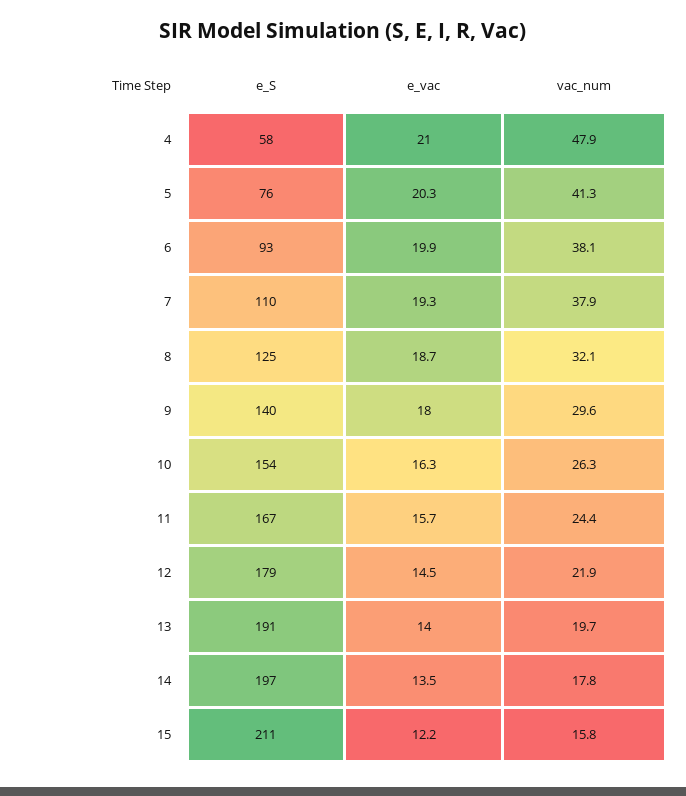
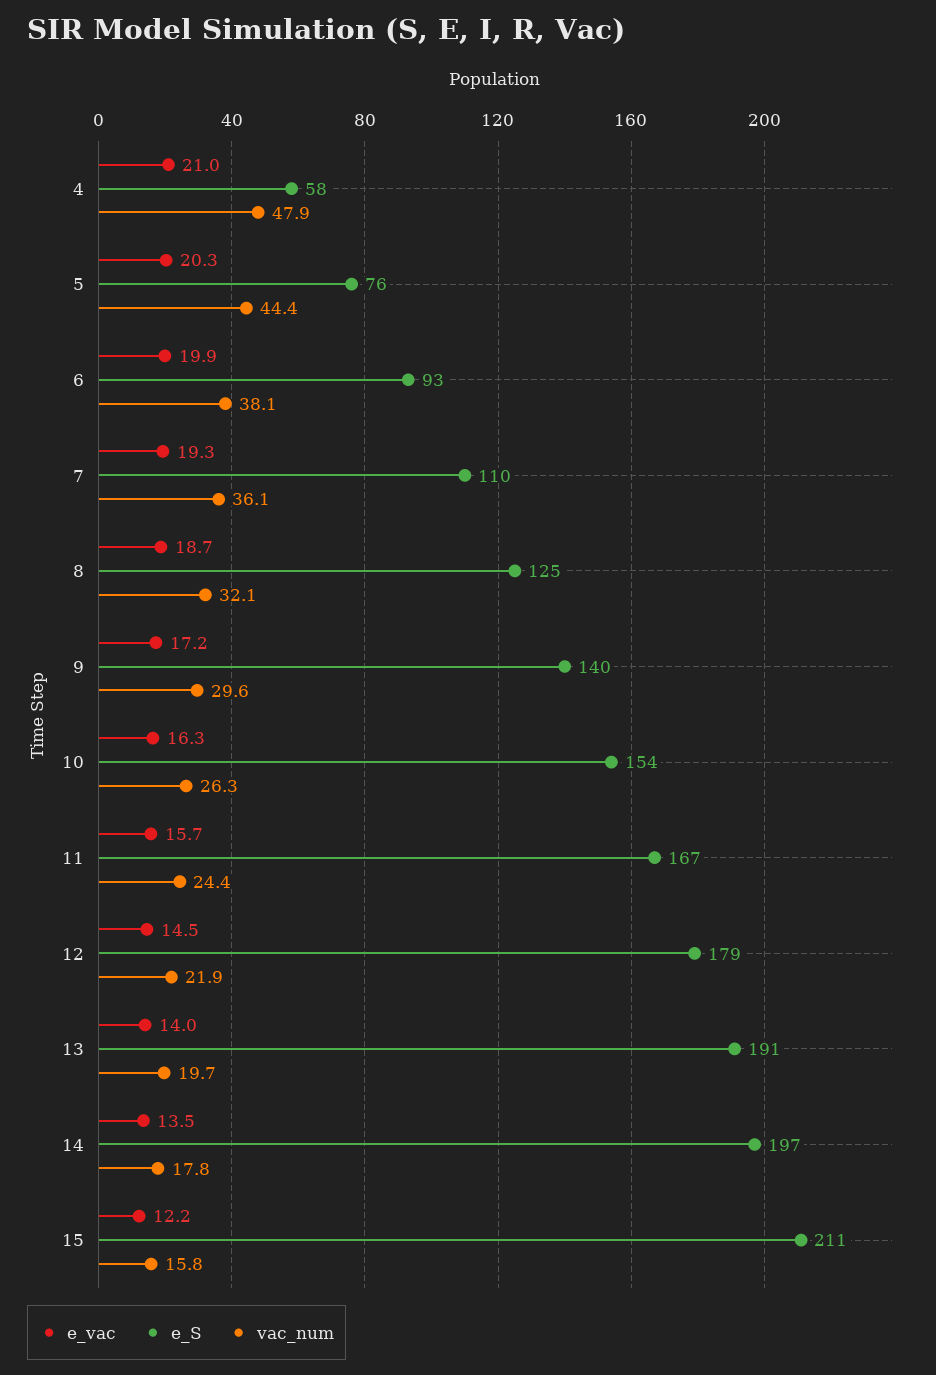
  {
    "e_S": {
      "4": 58,
      "5": 76,
      "6": 93,
      "7": 110,
      "8": 125,
      "9": 140,
      "10": 154,
      "11": 167,
      "12": 179,
      "13": 191,
      "14": 197,
      "15": 211
    },
    "e_vac": {
      "4": 21,
      "5": 20.3,
      "6": 19.9,
      "7": 19.3,
      "8": 18.7,
-     "9": 18,
+     "9": 17.2,
      "10": 16.3,
      "11": 15.7,
      "12": 14.5,
      "13": 14,
      "14": 13.5,
      "15": 12.2
    },
    "vac_num": {
      "4": 47.9,
-     "5": 41.3,
+     "5": 44.4,
      "6": 38.1,
-     "7": 37.9,
+     "7": 36.1,
      "8": 32.1,
      "9": 29.6,
      "10": 26.3,
      "11": 24.4,
      "12": 21.9,
      "13": 19.7,
      "14": 17.8,
      "15": 15.8
    }
  }

